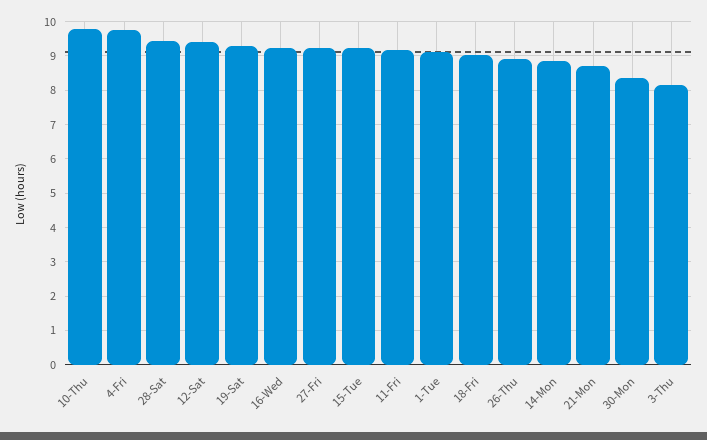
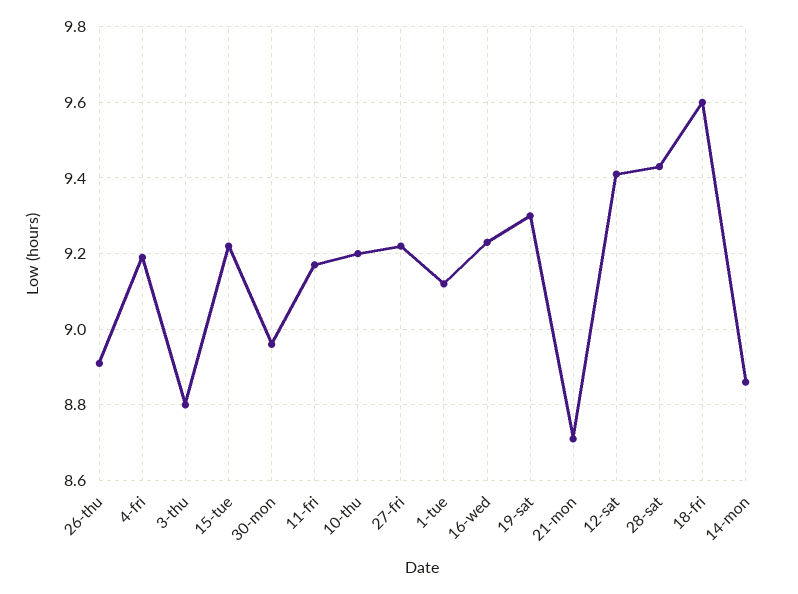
  {
-   "10-Thu": 9.8,
+   "10-Thu": 9.2,
-   "4-Fri": 9.8,
+   "4-Fri": 9.2,
    "28-Sat": 9.45,
    "12-Sat": 9.4,
    "19-Sat": 9.3,
    "16-Wed": 9.25,
    "27-Fri": 9.2,
    "15-Tue": 9.2,
    "11-Fri": 9.15,
    "1-Tue": 9.1,
-   "18-Fri": 9,
+   "18-Fri": 9.6,
    "26-Thu": 8.9,
    "14-Mon": 8.85,
    "21-Mon": 8.7,
-   "30-Mon": 8.4,
+   "30-Mon": 8.95,
-   "3-Thu": 8.2
+   "3-Thu": 8.8
  }

